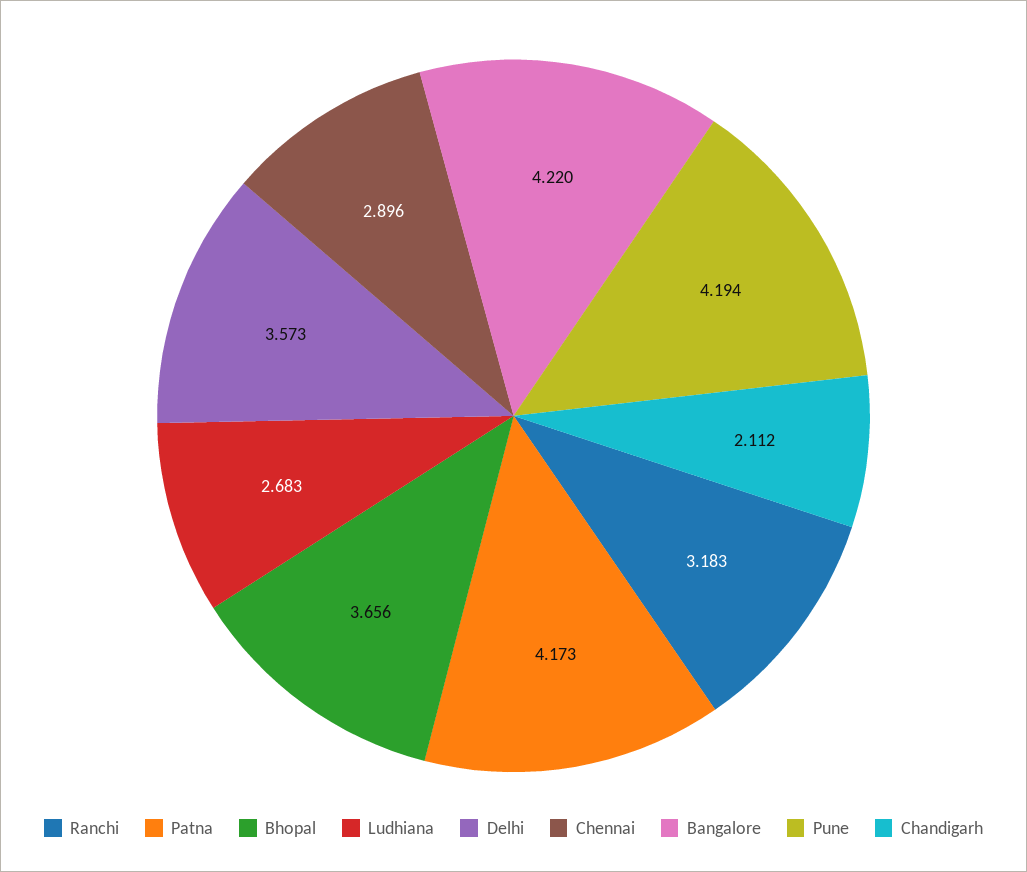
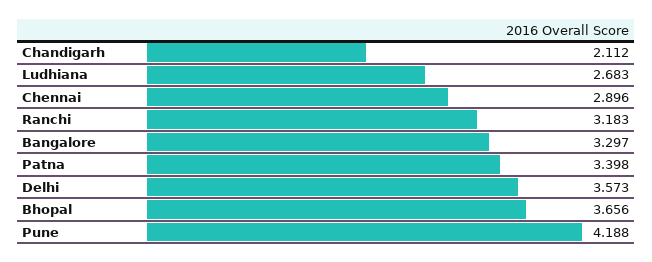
  {
    "Ranchi": 3.183,
-   "Patna": 4.173,
+   "Patna": 3.398,
    "Bhopal": 3.656,
    "Ludhiana": 2.683,
    "Delhi": 3.573,
    "Chennai": 2.896,
-   "Bangalore": 4.22,
+   "Bangalore": 3.297,
-   "Pune": 4.194,
+   "Pune": 4.188,
    "Chandigarh": 2.112
  }

